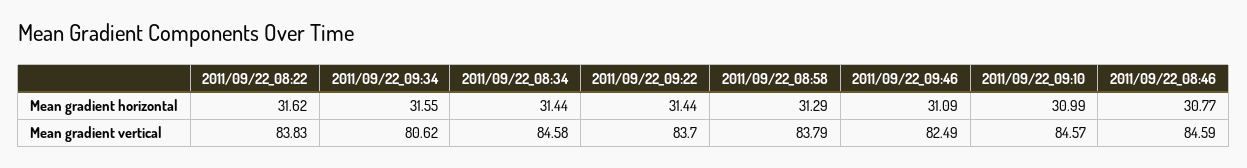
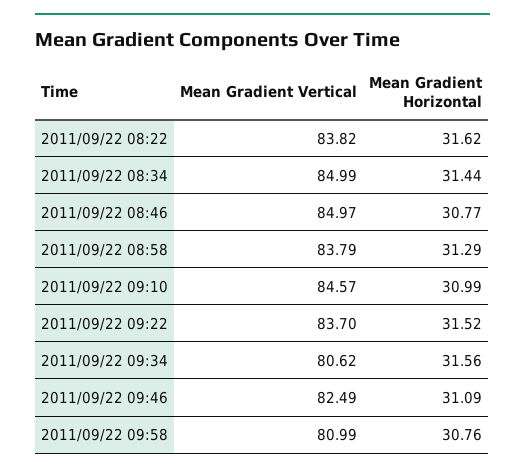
  {
    "2011/09/22_08:22": {
      "Mean gradient horizontal": 31.62,
-     "Mean gradient vertical": 83.83
+     "Mean gradient vertical": 83.82
    },
    "2011/09/22_09:34": {
-     "Mean gradient horizontal": 31.55,
+     "Mean gradient horizontal": 31.56,
      "Mean gradient vertical": 80.62
    },
    "2011/09/22_08:34": {
      "Mean gradient horizontal": 31.44,
-     "Mean gradient vertical": 84.58
+     "Mean gradient vertical": 84.99
    },
    "2011/09/22_09:22": {
-     "Mean gradient horizontal": 31.44,
+     "Mean gradient horizontal": 31.52,
      "Mean gradient vertical": 83.7
    },
    "2011/09/22_08:58": {
      "Mean gradient horizontal": 31.29,
      "Mean gradient vertical": 83.79
    },
    "2011/09/22_09:46": {
      "Mean gradient horizontal": 31.09,
      "Mean gradient vertical": 82.49
    },
    "2011/09/22_09:10": {
      "Mean gradient horizontal": 30.99,
      "Mean gradient vertical": 84.57
    },
    "2011/09/22_08:46": {
      "Mean gradient horizontal": 30.77,
-     "Mean gradient vertical": 84.59
+     "Mean gradient vertical": 84.97
-   }
+   },
+   "2011/09/22 09:58": {
+     "Mean gradient vertical": 80.99,
+     "Mean gradient horizontal": 30.76
+   }
  }

